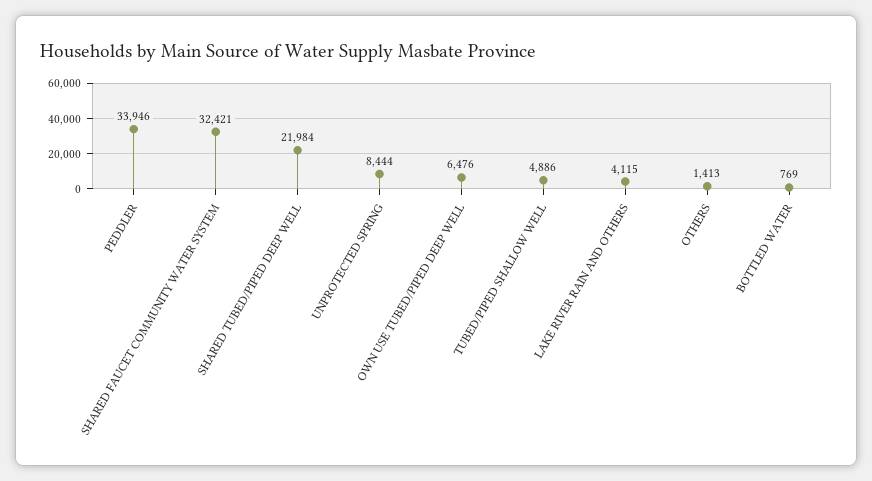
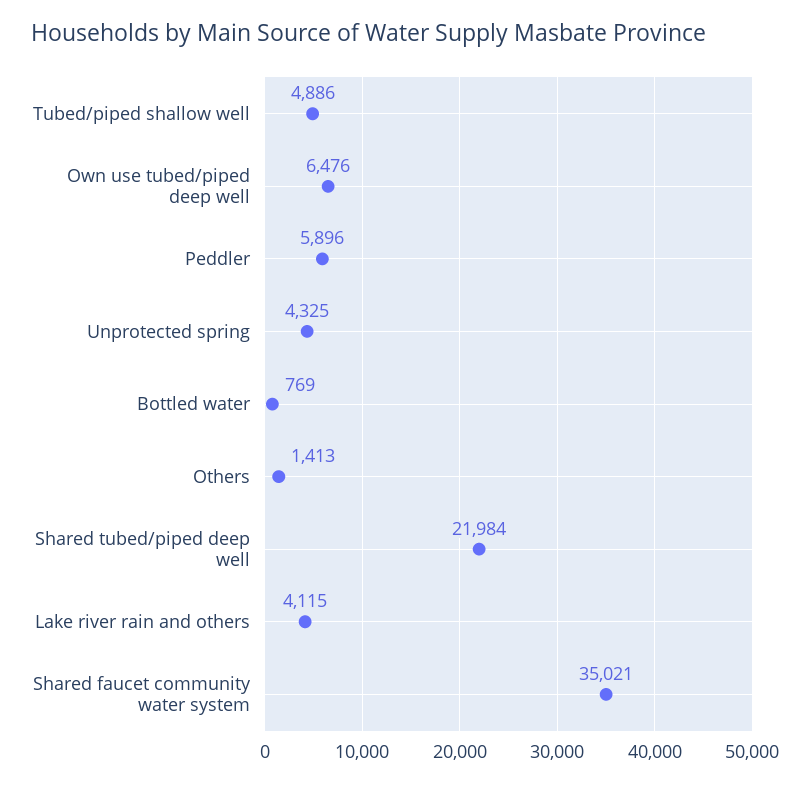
  {
-   "PEDDLER": 33946,
+   "PEDDLER": 5896,
-   "SHARED FAUCET COMMUNITY WATER SYSTEM": 32421,
+   "SHARED FAUCET COMMUNITY WATER SYSTEM": 35021,
    "SHARED TUBED/PIPED DEEP WELL": 21984,
-   "UNPROTECTED SPRING": 8444,
+   "UNPROTECTED SPRING": 4325,
    "OWN USE TUBED/PIPED DEEP WELL": 6476,
    "TUBED/PIPED SHALLOW WELL": 4886,
    "LAKE RIVER RAIN AND OTHERS": 4115,
    "OTHERS": 1413,
    "BOTTLED WATER": 769
  }

